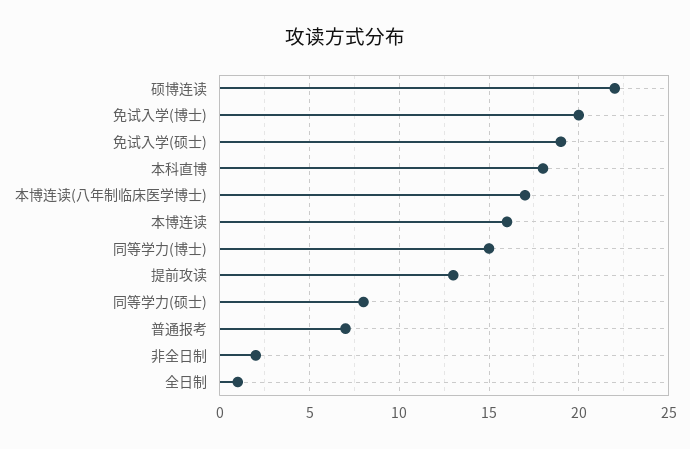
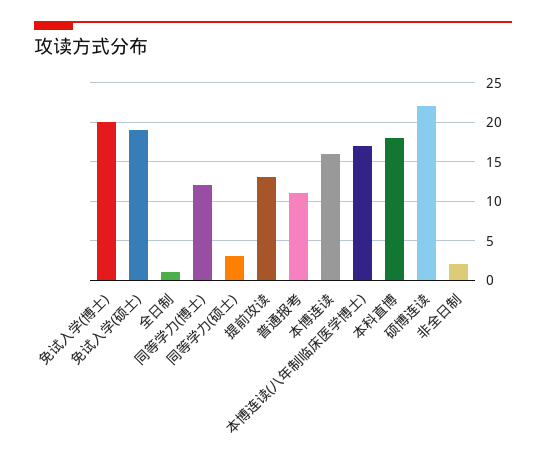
  {
    "硕博连读": 22,
    "免试入学(博士)": 20,
    "免试入学(硕士)": 19,
    "本科直博": 18,
    "本博连读(八年制临床医学博士)": 17,
    "本博连读": 16,
-   "同等学力(博士)": 15,
+   "同等学力(博士)": 12,
    "提前攻读": 13,
-   "同等学力(硕士)": 8,
+   "同等学力(硕士)": 3,
-   "普通报考": 7,
+   "普通报考": 11,
    "非全日制": 2,
    "全日制": 1
  }

